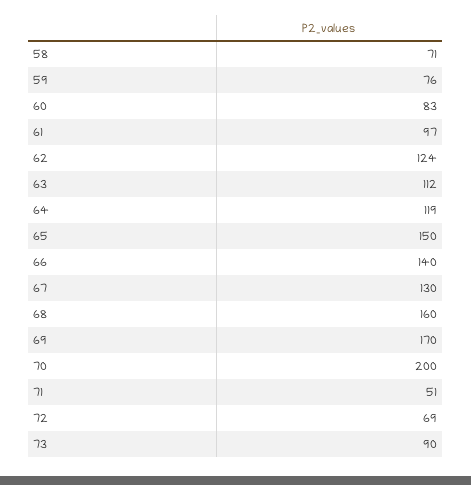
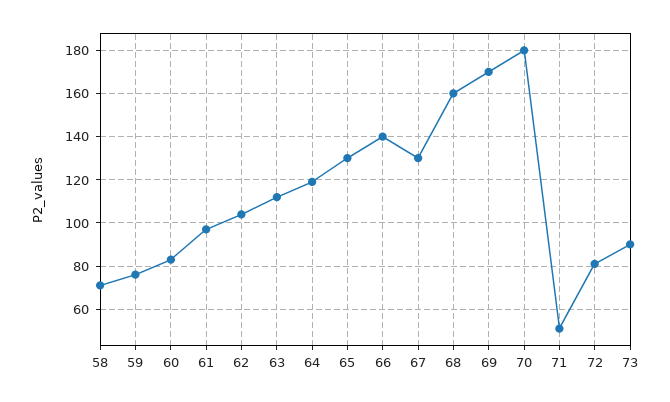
  {
    "58": 71,
    "59": 76,
    "60": 83,
    "61": 97,
-   "62": 124,
+   "62": 105,
    "63": 112,
    "64": 119,
-   "65": 150,
+   "65": 130,
    "66": 140,
    "67": 130,
    "68": 160,
    "69": 170,
-   "70": 200,
+   "70": 180,
    "71": 51,
-   "72": 69,
+   "72": 80,
    "73": 90
  }

